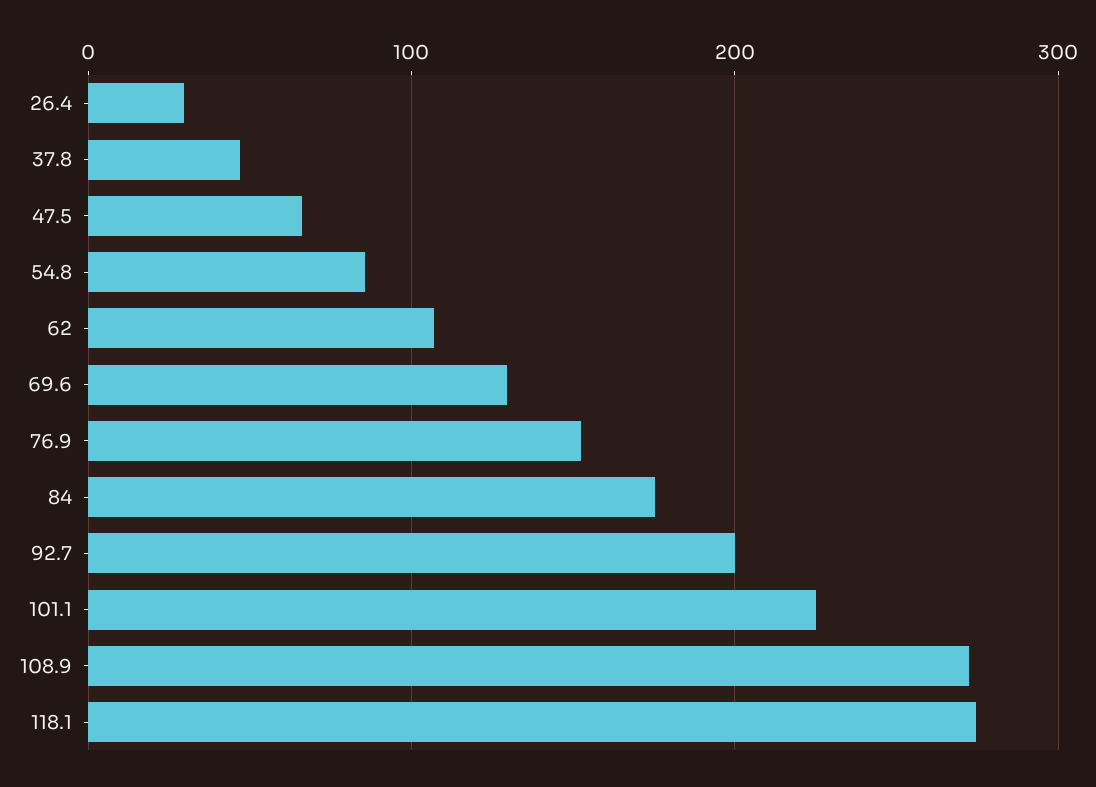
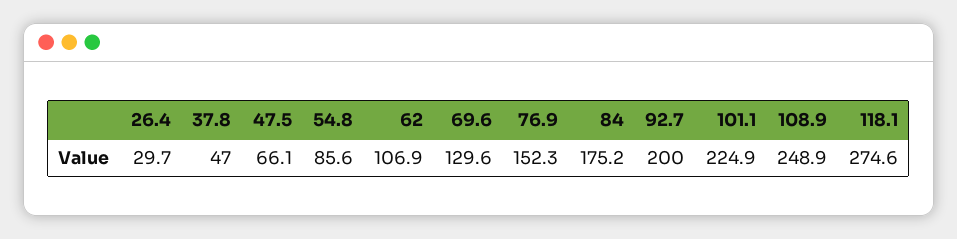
  {
    "26.4": 29.7,
    "37.8": 47,
    "47.5": 66.1,
    "54.8": 85.6,
    "62": 106.9,
    "69.6": 129.6,
    "76.9": 152.3,
    "84": 175.2,
    "92.7": 200,
    "101.1": 224.9,
-   "108.9": 270,
+   "108.9": 248.9,
    "118.1": 274.6
  }

